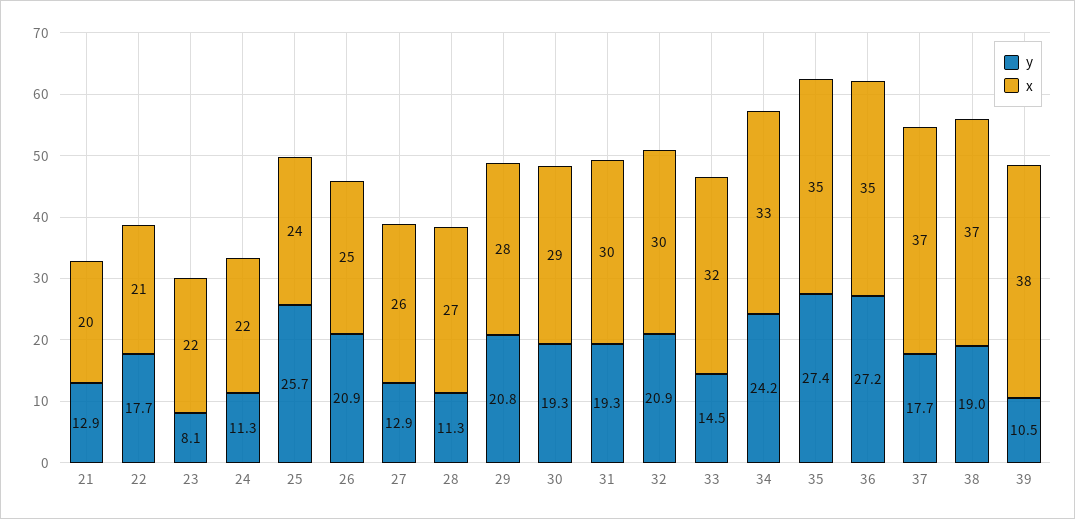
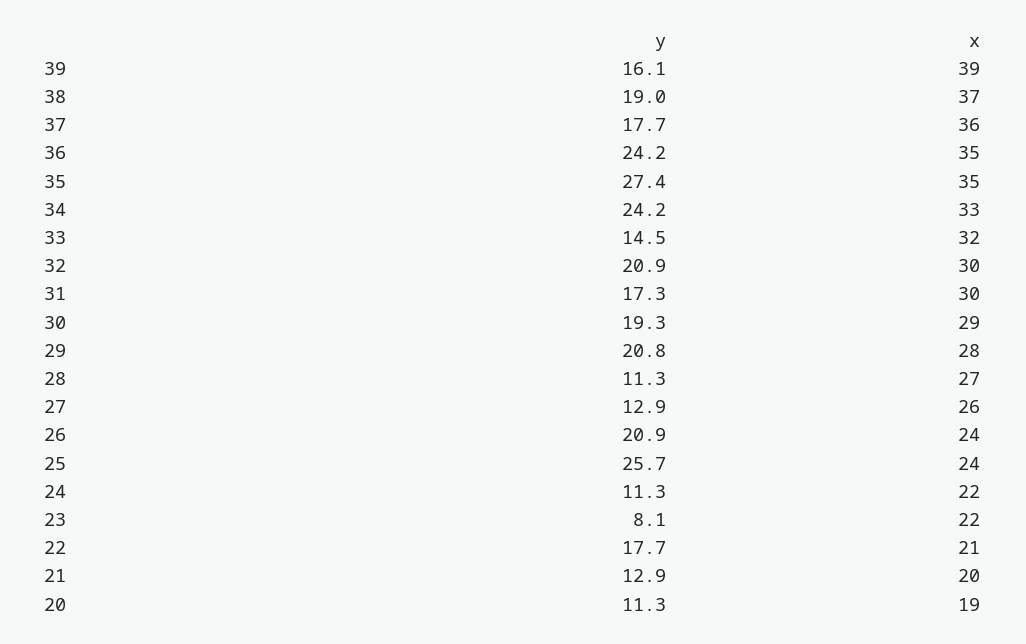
  {
    "y": {
      "21": 12.9,
      "22": 17.7,
      "23": 8.1,
      "24": 11.3,
      "25": 25.7,
      "26": 20.9,
      "27": 12.9,
      "28": 11.3,
      "29": 20.8,
      "30": 19.3,
-     "31": 19.3,
+     "31": 17.3,
      "32": 20.9,
      "33": 14.5,
      "34": 24.2,
      "35": 27.4,
-     "36": 27.2,
+     "36": 24.2,
      "37": 17.7,
      "38": 19,
-     "39": 10.5
+     "39": 16.1,
+     "20": 11.3
    },
    "x": {
      "21": 20,
      "22": 21,
      "23": 22,
      "24": 22,
      "25": 24,
-     "26": 25,
+     "26": 24,
      "27": 26,
      "28": 27,
      "29": 28,
      "30": 29,
      "31": 30,
      "32": 30,
      "33": 32,
      "34": 33,
      "35": 35,
      "36": 35,
-     "37": 37,
+     "37": 36,
      "38": 37,
-     "39": 38
+     "39": 39,
+     "20": 19
    }
  }

